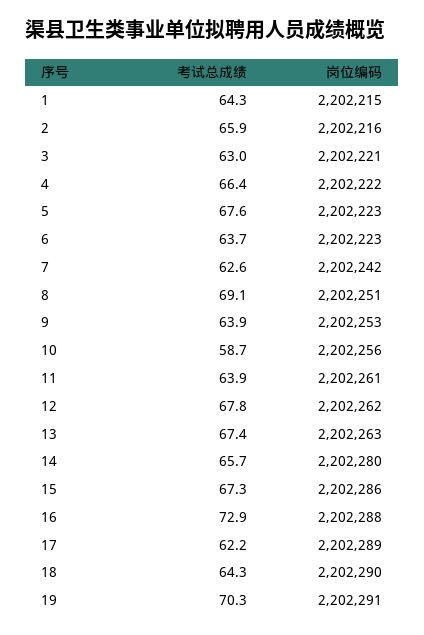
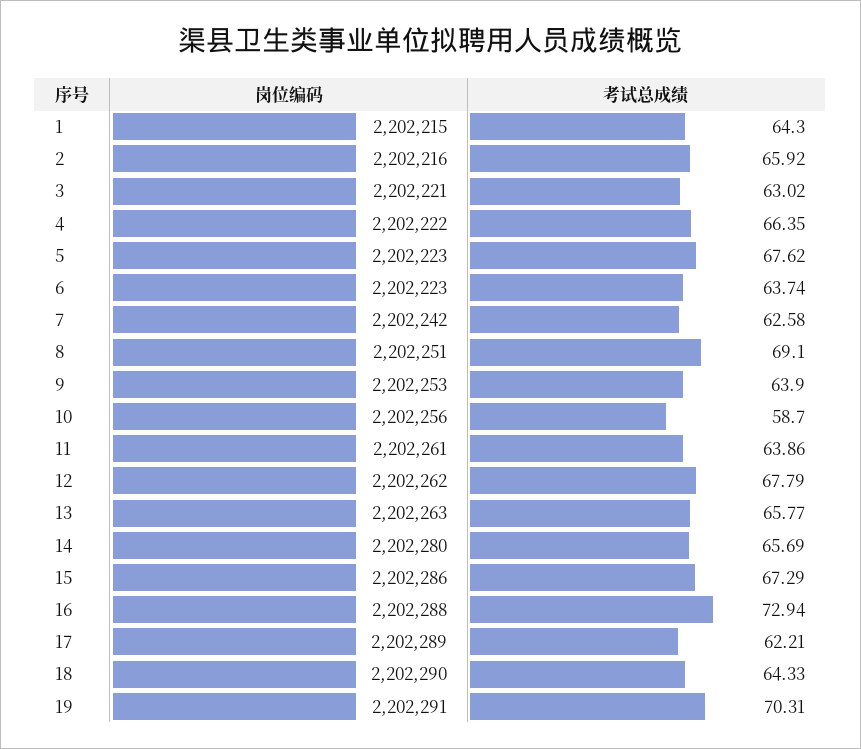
  {
    "考试总成绩": {
      "1": 64.3,
      "2": 65.92,
      "3": 63.02,
      "4": 66.35,
      "5": 67.62,
      "6": 63.74,
      "7": 62.58,
      "8": 69.1,
      "9": 63.9,
      "10": 58.7,
      "11": 63.86,
      "12": 67.79,
-     "13": 67.4,
+     "13": 65.77,
      "14": 65.69,
      "15": 67.29,
      "16": 72.94,
      "17": 62.21,
      "18": 64.33,
      "19": 70.31
    },
    "岗位编码": {
      "1": 2202215,
      "2": 2202216,
      "3": 2202221,
      "4": 2202222,
      "5": 2202223,
      "6": 2202223,
      "7": 2202242,
      "8": 2202251,
      "9": 2202253,
      "10": 2202256,
      "11": 2202261,
      "12": 2202262,
      "13": 2202263,
      "14": 2202280,
      "15": 2202286,
      "16": 2202288,
      "17": 2202289,
      "18": 2202290,
      "19": 2202291
    }
  }

